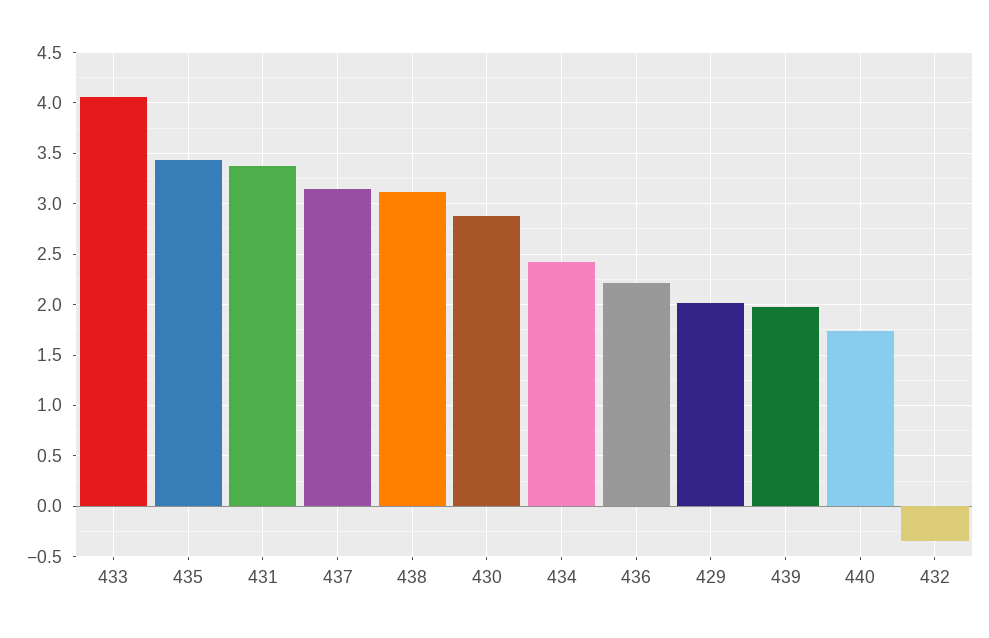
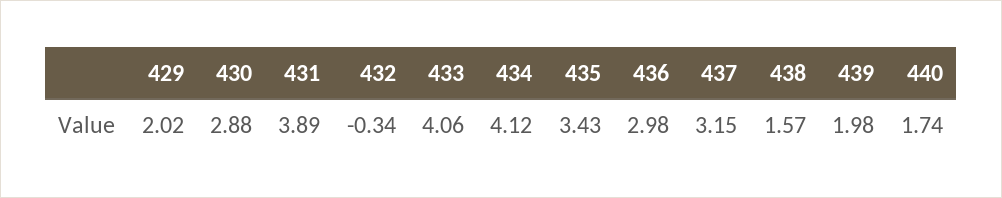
  {
    "433": 4.06,
    "435": 3.43,
-   "431": 3.4,
+   "431": 3.89,
    "437": 3.15,
-   "438": 3.1,
+   "438": 1.57,
    "430": 2.88,
-   "434": 2.4,
+   "434": 4.12,
-   "436": 2.2,
+   "436": 2.98,
    "429": 2.02,
    "439": 1.98,
    "440": 1.74,
    "432": -0.34
  }

